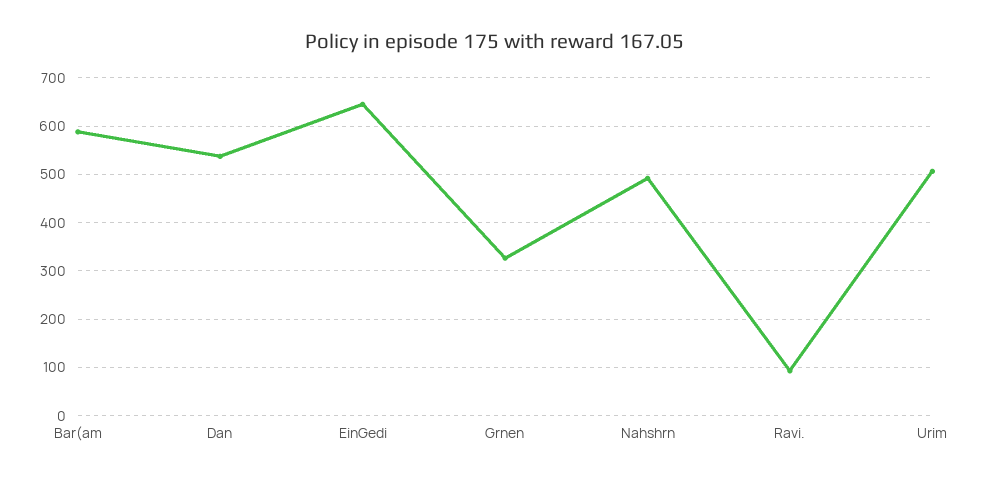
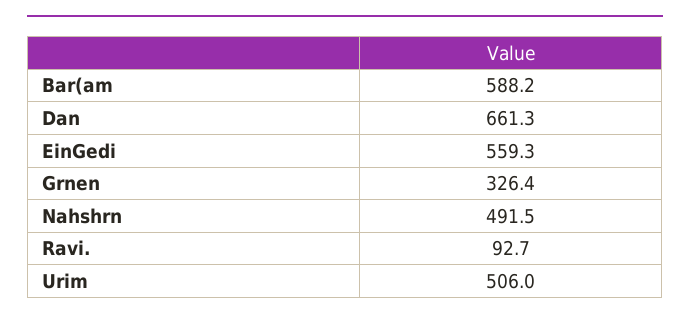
  {
    "Bar(am": 588.2,
-   "Dan": 540,
+   "Dan": 661.3,
-   "EinGedi": 640,
+   "EinGedi": 559.3,
    "Grnen": 326.4,
    "Nahshrn": 491.5,
    "Ravi.": 92.7,
    "Urim": 506
  }

